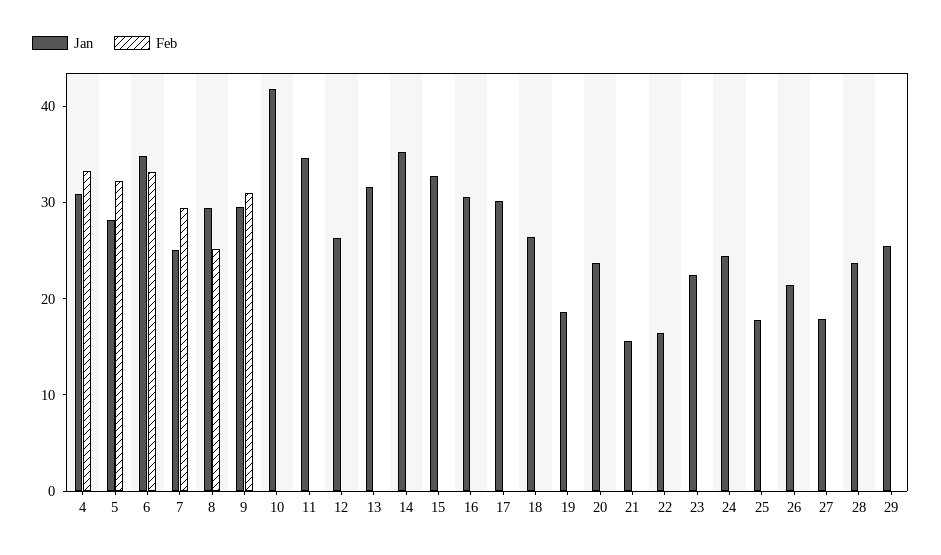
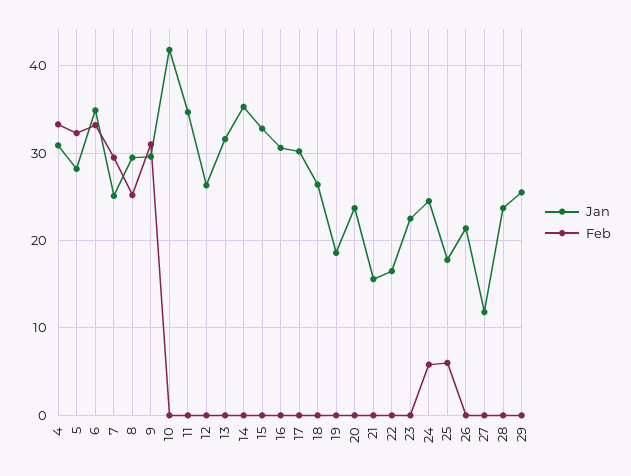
  {
    "Jan": {
      "4": 31,
      "5": 28,
      "6": 35,
      "7": 25,
      "8": 30,
      "9": 30,
      "10": 42,
      "11": 35,
      "12": 26,
      "13": 32,
      "14": 35,
      "15": 33,
      "16": 31,
      "17": 30,
      "18": 26,
      "19": 19,
      "20": 24,
      "21": 16,
      "22": 17,
      "23": 23,
      "24": 25,
      "25": 18,
      "26": 21,
-     "27": 18,
+     "27": 12,
      "28": 24,
      "29": 26
    },
    "Feb": {
      "4": 33,
      "5": 32,
      "6": 33,
      "7": 30,
      "8": 25,
      "9": 31,
      "10": 0,
      "11": 0,
      "12": 0,
      "13": 0,
      "14": 0,
      "15": 0,
      "16": 0,
      "17": 0,
      "18": 0,
      "19": 0,
      "20": 0,
      "21": 0,
      "22": 0,
      "23": 0,
-     "24": 0,
+     "24": 6,
-     "25": 0,
+     "25": 6,
      "26": 0,
      "27": 0,
      "28": 0,
      "29": 0
    }
  }

